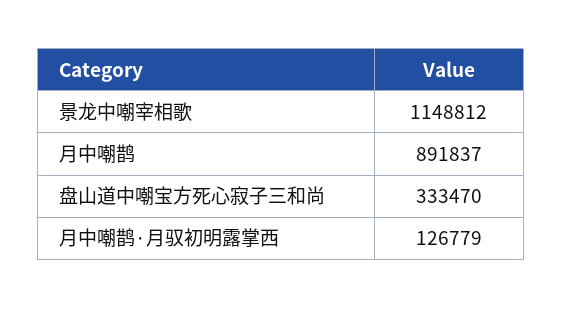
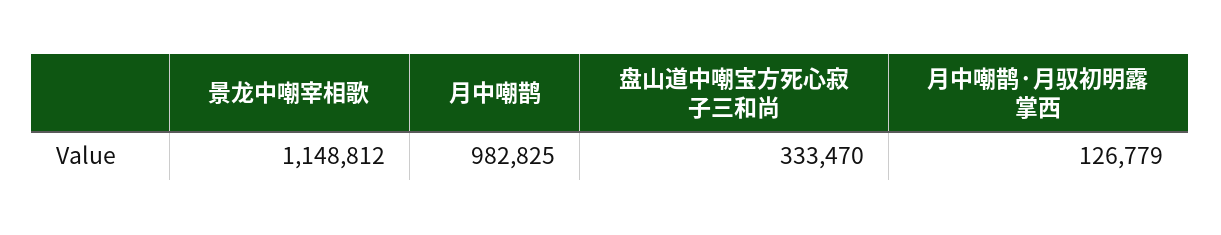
  {
    "景龙中嘲宰相歌": 1148812,
-   "月中嘲鹊": 891837,
+   "月中嘲鹊": 982825,
    "盘山道中嘲宝方死心寂子三和尚": 333470,
    "月中嘲鹊·月驭初明露掌西": 126779
  }

